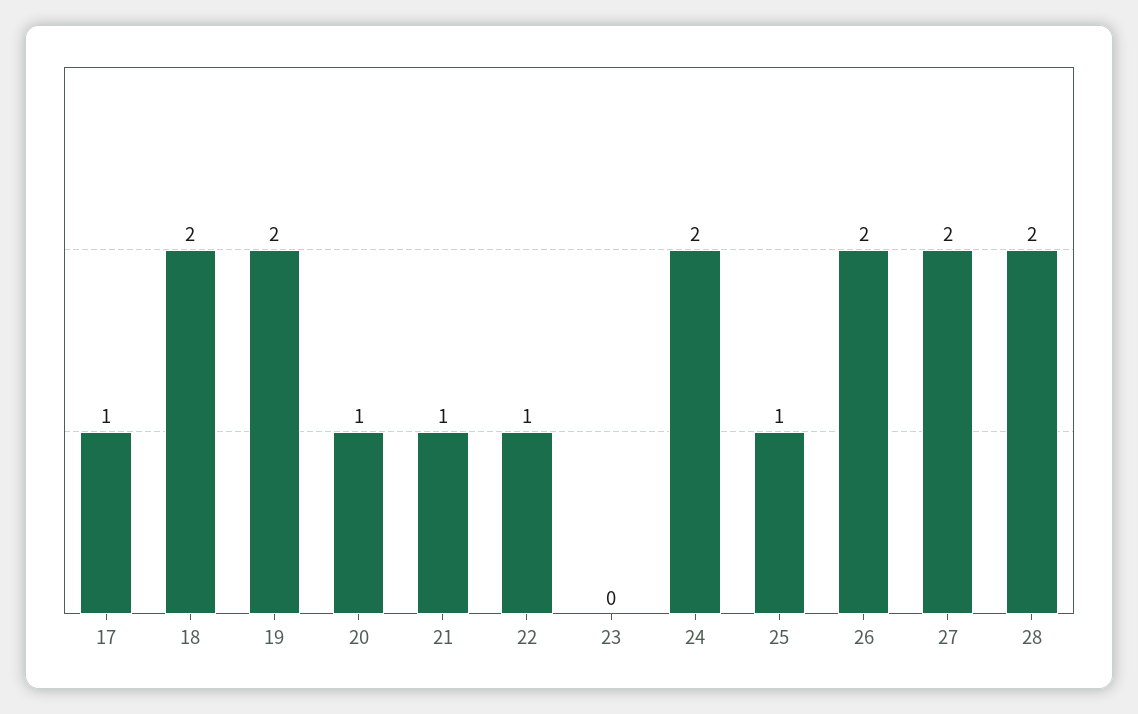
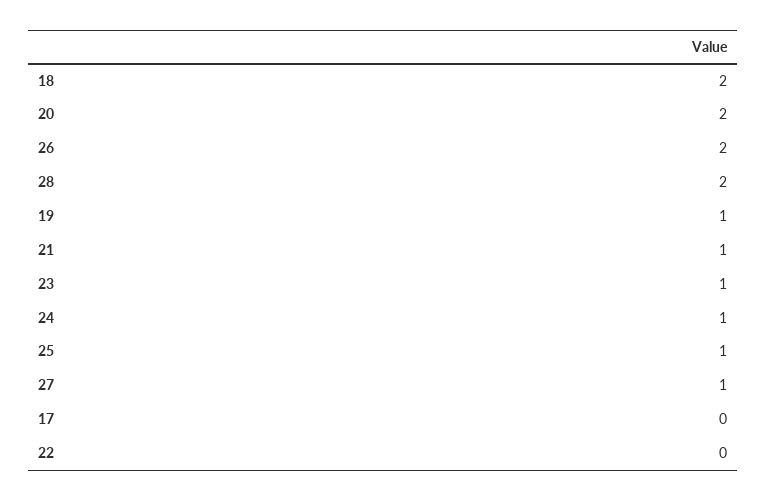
  {
-   "17": 1,
+   "17": 0,
    "18": 2,
-   "19": 2,
+   "19": 1,
-   "20": 1,
+   "20": 2,
    "21": 1,
-   "22": 1,
+   "22": 0,
-   "23": 0,
+   "23": 1,
-   "24": 2,
+   "24": 1,
    "25": 1,
    "26": 2,
-   "27": 2,
+   "27": 1,
    "28": 2
  }

